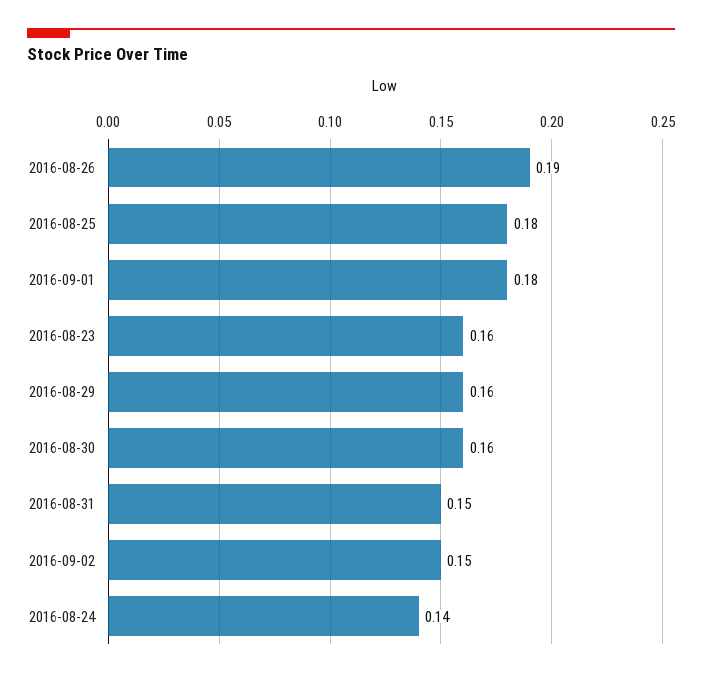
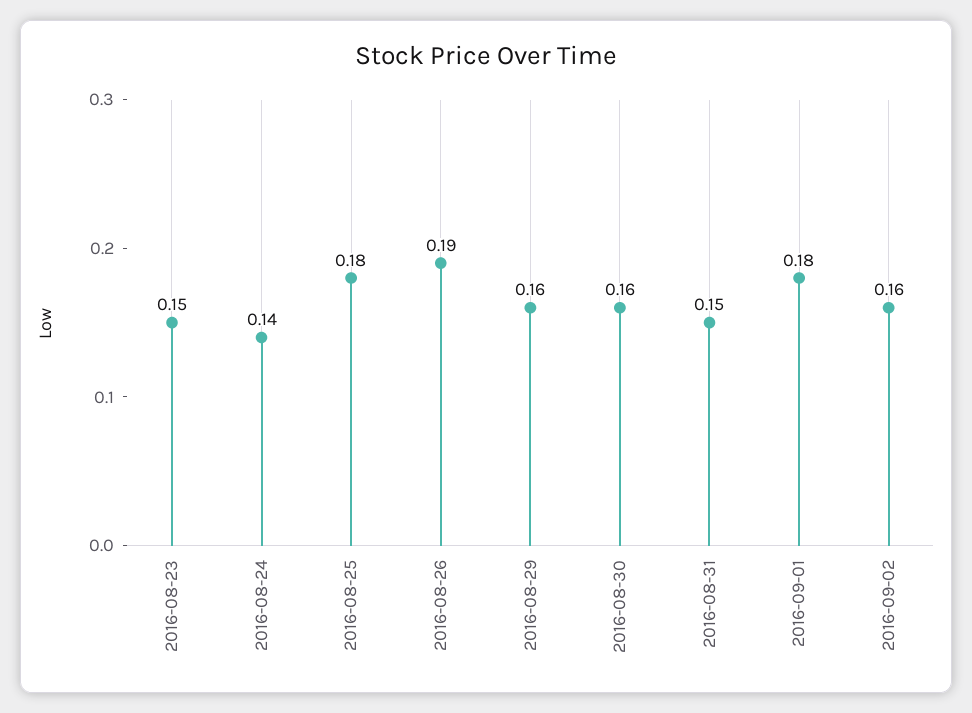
  {
    "2016-08-26": 0.19,
    "2016-08-25": 0.18,
    "2016-09-01": 0.18,
-   "2016-08-23": 0.16,
+   "2016-08-23": 0.15,
    "2016-08-29": 0.16,
    "2016-08-30": 0.16,
    "2016-08-31": 0.15,
-   "2016-09-02": 0.15,
+   "2016-09-02": 0.16,
    "2016-08-24": 0.14
  }

